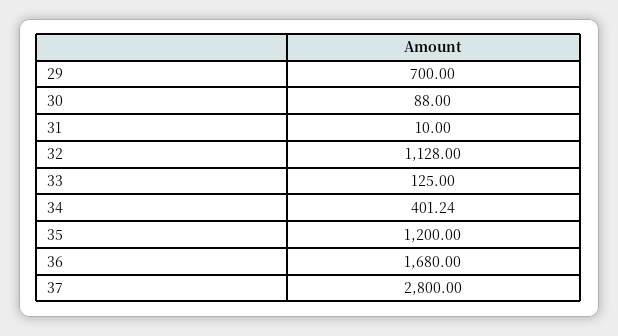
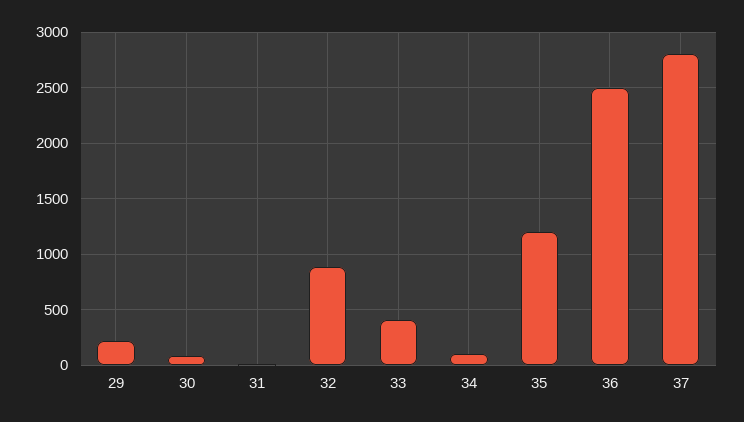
  {
-   "29": 700,
+   "29": 200,
    "30": 88,
    "31": 10,
-   "32": 1128,
+   "32": 900,
-   "33": 125,
+   "33": 400,
-   "34": 401.24,
+   "34": 100,
    "35": 1200,
-   "36": 1680,
+   "36": 2500,
    "37": 2800
  }

